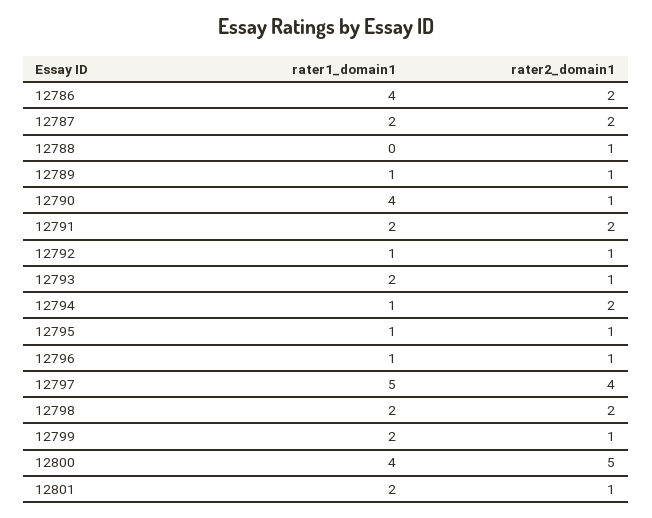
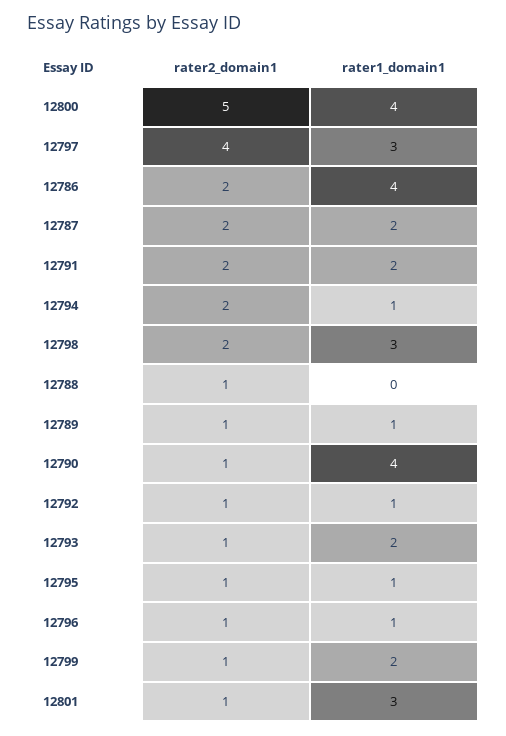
  {
    "rater1_domain1": {
      "12786": 4,
      "12787": 2,
      "12788": 0,
      "12789": 1,
      "12790": 4,
      "12791": 2,
      "12792": 1,
      "12793": 2,
      "12794": 1,
      "12795": 1,
      "12796": 1,
-     "12797": 5,
+     "12797": 3,
-     "12798": 2,
+     "12798": 3,
      "12799": 2,
      "12800": 4,
-     "12801": 2
+     "12801": 3
    },
    "rater2_domain1": {
      "12786": 2,
      "12787": 2,
      "12788": 1,
      "12789": 1,
      "12790": 1,
      "12791": 2,
      "12792": 1,
      "12793": 1,
      "12794": 2,
      "12795": 1,
      "12796": 1,
      "12797": 4,
      "12798": 2,
      "12799": 1,
      "12800": 5,
      "12801": 1
    }
  }

